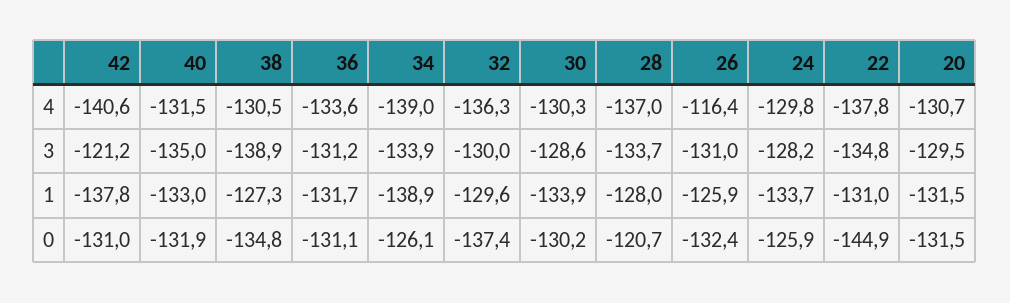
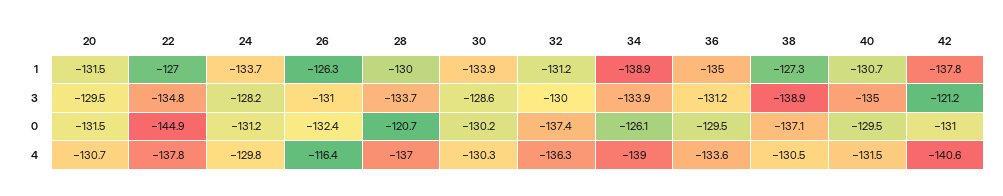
  {
    "42": {
      "4": -140.6,
      "3": -121.2,
      "1": -137.8,
      "0": -131
    },
    "40": {
      "4": -131.5,
      "3": -135,
-     "1": -133,
+     "1": -130.7,
-     "0": -131.9
+     "0": -129.5
    },
    "38": {
      "4": -130.5,
      "3": -138.9,
      "1": -127.3,
-     "0": -134.8
+     "0": -137.1
    },
    "36": {
      "4": -133.6,
      "3": -131.2,
-     "1": -131.7,
+     "1": -135,
-     "0": -131.1
+     "0": -129.5
    },
    "34": {
      "4": -139,
      "3": -133.9,
      "1": -138.9,
      "0": -126.1
    },
    "32": {
      "4": -136.3,
      "3": -130,
-     "1": -129.6,
+     "1": -131.2,
      "0": -137.4
    },
    "30": {
      "4": -130.3,
      "3": -128.6,
      "1": -133.9,
      "0": -130.2
    },
    "28": {
      "4": -137,
      "3": -133.7,
-     "1": -128,
+     "1": -130,
      "0": -120.7
    },
    "26": {
      "4": -116.4,
      "3": -131,
-     "1": -125.9,
+     "1": -126.3,
      "0": -132.4
    },
    "24": {
      "4": -129.8,
      "3": -128.2,
      "1": -133.7,
-     "0": -125.9
+     "0": -131.2
    },
    "22": {
      "4": -137.8,
      "3": -134.8,
-     "1": -131,
+     "1": -127,
      "0": -144.9
    },
    "20": {
      "4": -130.7,
      "3": -129.5,
      "1": -131.5,
      "0": -131.5
    }
  }

